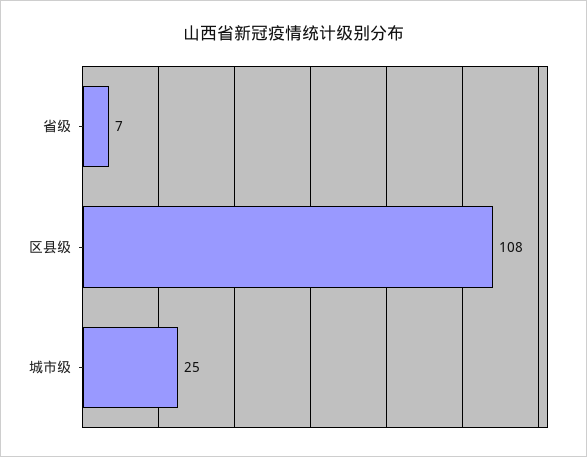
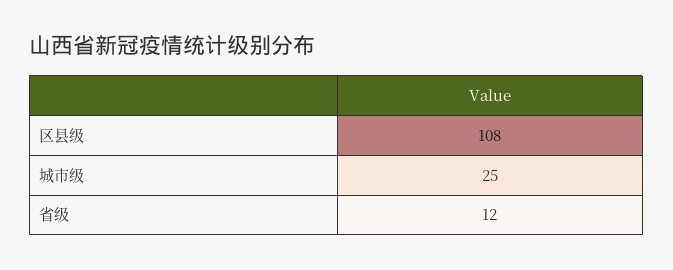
  {
-   "省级": 7,
+   "省级": 12,
    "区县级": 108,
    "城市级": 25
  }

